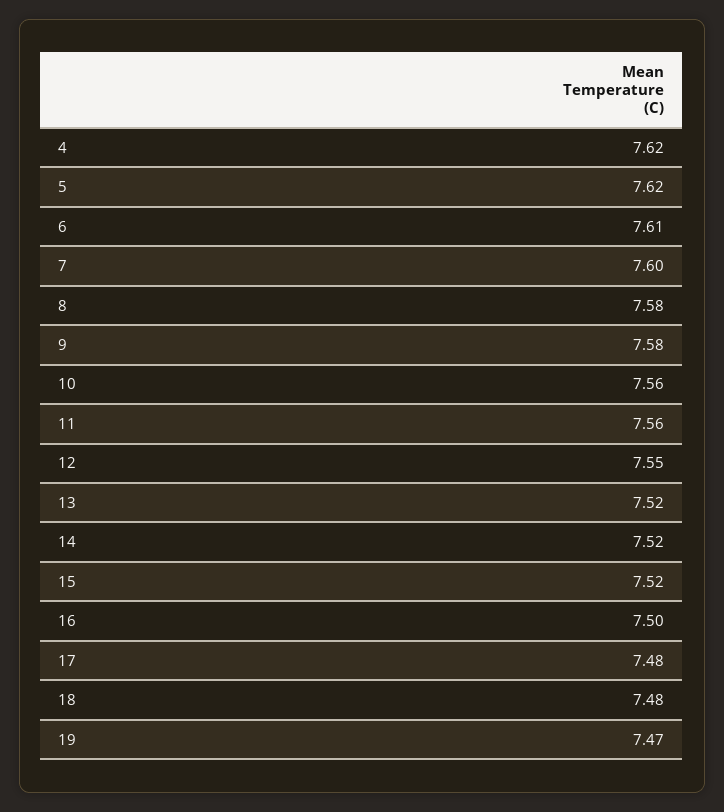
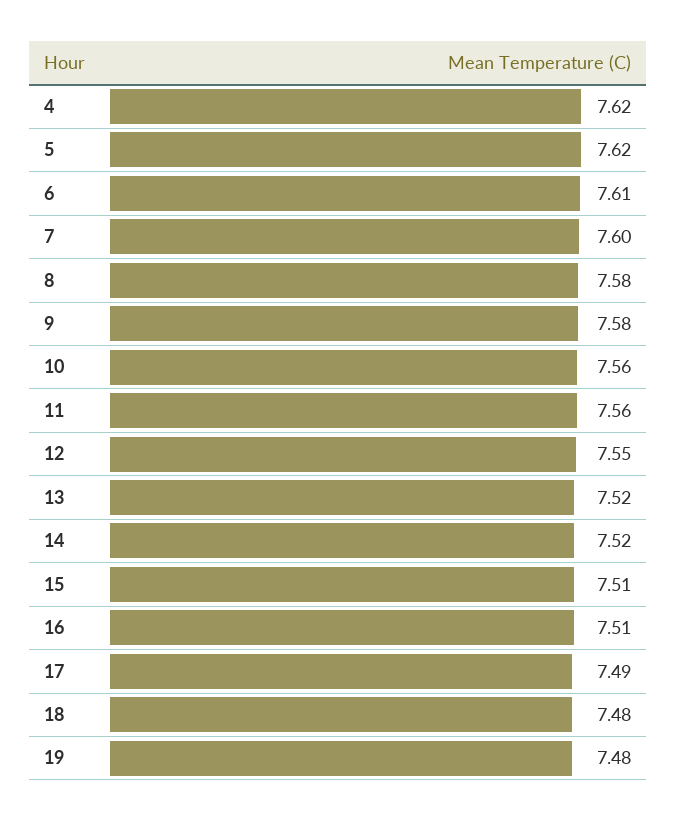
  {
    "4": 7.62,
    "5": 7.62,
    "6": 7.61,
    "7": 7.6,
    "8": 7.58,
    "9": 7.58,
    "10": 7.56,
    "11": 7.56,
    "12": 7.55,
    "13": 7.52,
    "14": 7.52,
-   "15": 7.52,
+   "15": 7.51,
-   "16": 7.5,
+   "16": 7.51,
-   "17": 7.48,
+   "17": 7.49,
    "18": 7.48,
-   "19": 7.47
+   "19": 7.48
  }

